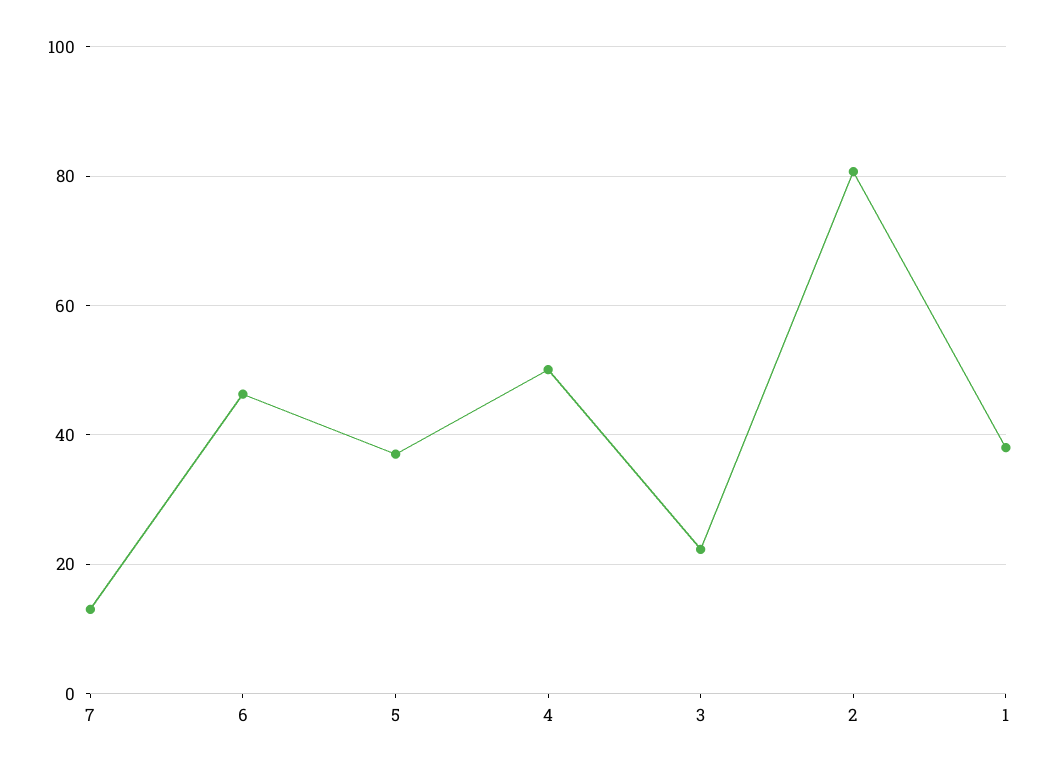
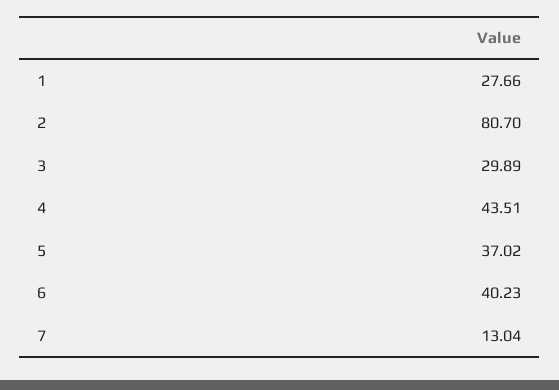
  {
    "7": 13.04,
-   "6": 46,
+   "6": 40.23,
    "5": 37.02,
-   "4": 50,
+   "4": 43.51,
-   "3": 22,
+   "3": 29.89,
    "2": 80.7,
-   "1": 38
+   "1": 27.66
  }

